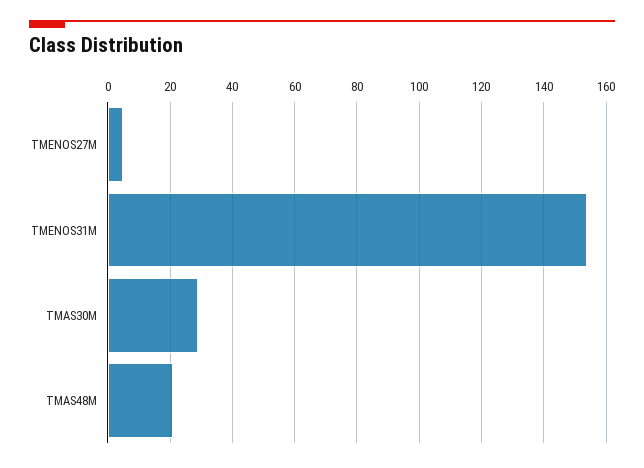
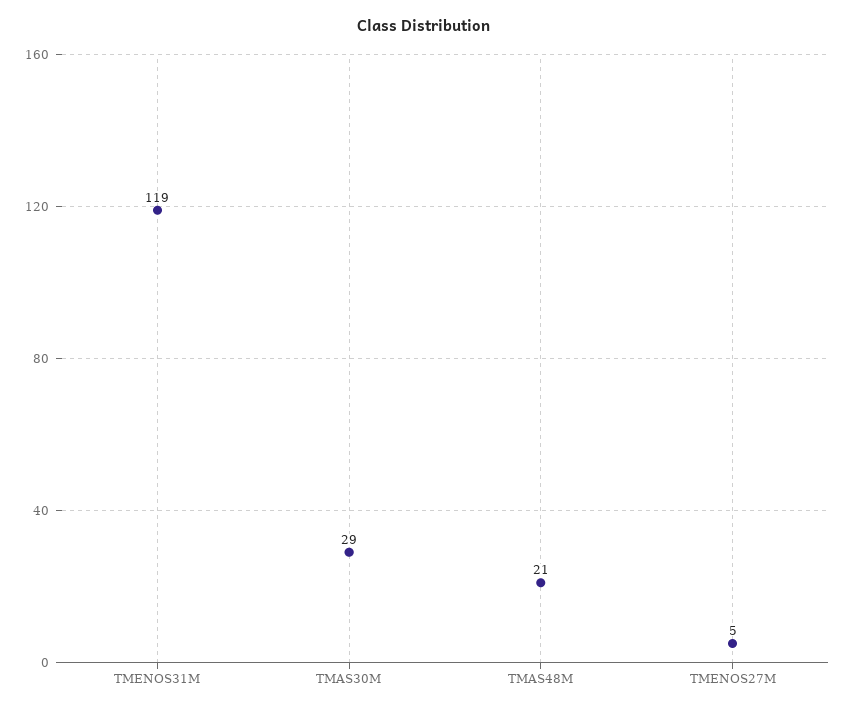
  {
    "TMENOS27M": 5,
-   "TMENOS31M": 155,
+   "TMENOS31M": 119,
    "TMAS30M": 29,
    "TMAS48M": 21
  }

